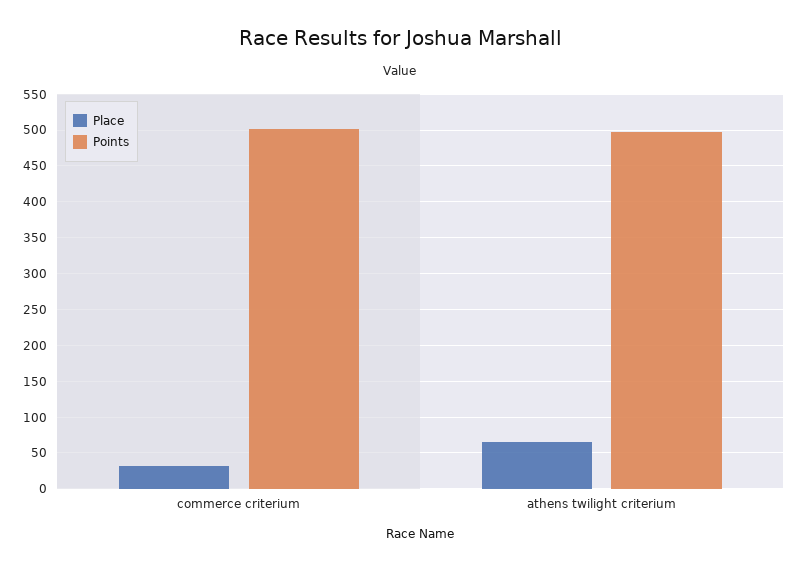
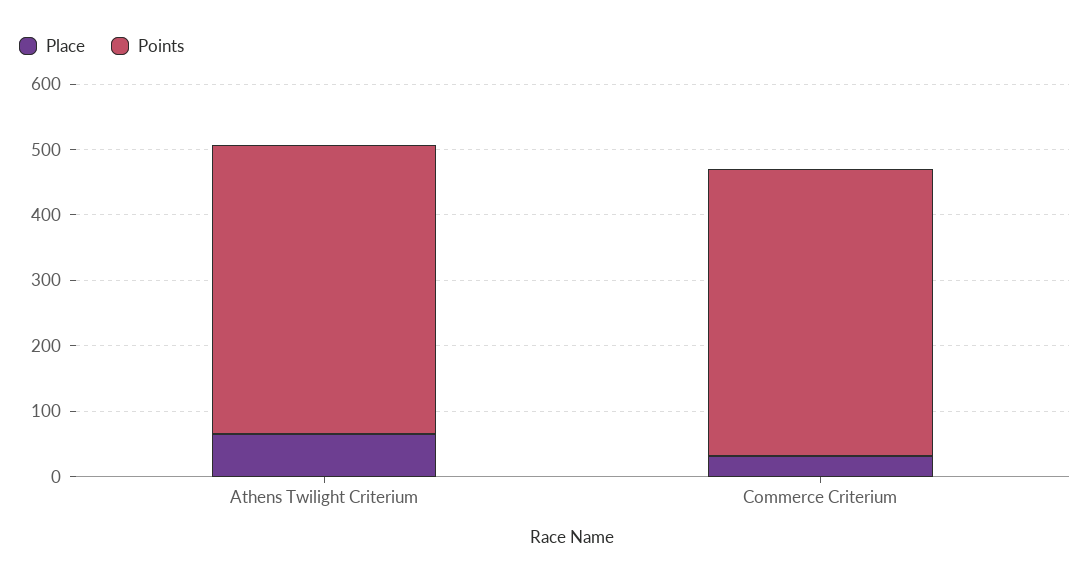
  {
    "Place": {
      "commerce criterium": 30,
      "athens twilight criterium": 70
    },
    "Points": {
-     "commerce criterium": 500,
+     "commerce criterium": 440,
-     "athens twilight criterium": 500
+     "athens twilight criterium": 440
    }
  }

